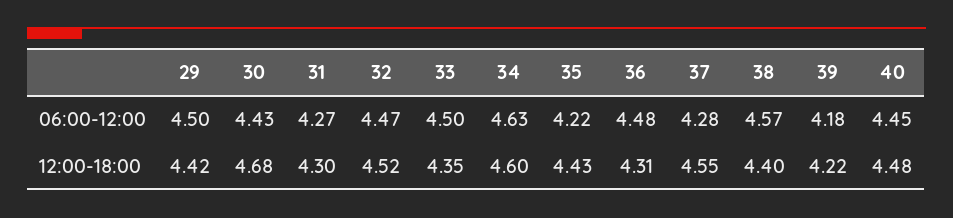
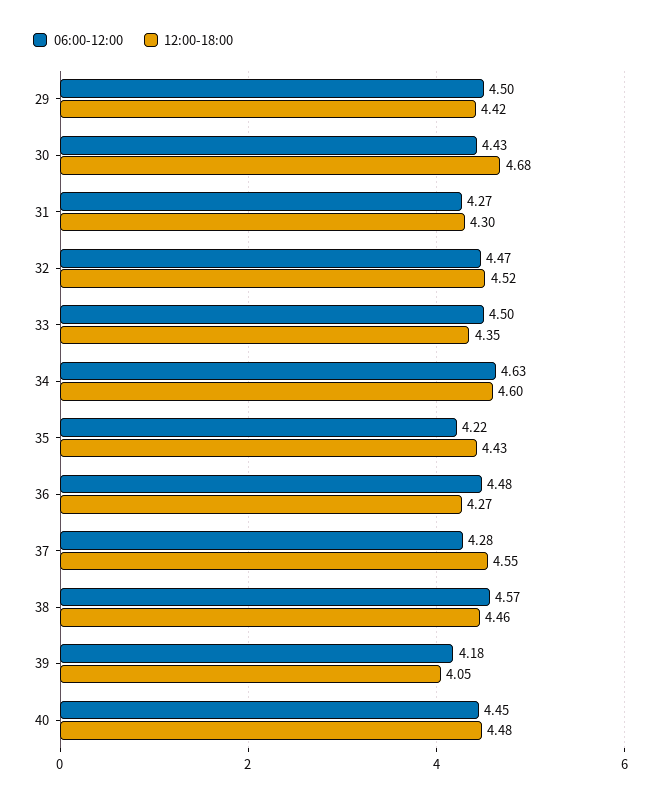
  {
    "06:00-12:00": {
      "29": 4.5,
      "30": 4.43,
      "31": 4.27,
      "32": 4.47,
      "33": 4.5,
      "34": 4.63,
      "35": 4.22,
      "36": 4.48,
      "37": 4.28,
      "38": 4.57,
      "39": 4.18,
      "40": 4.45
    },
    "12:00-18:00": {
      "29": 4.42,
      "30": 4.68,
      "31": 4.3,
      "32": 4.52,
      "33": 4.35,
      "34": 4.6,
      "35": 4.43,
-     "36": 4.31,
+     "36": 4.27,
      "37": 4.55,
-     "38": 4.4,
+     "38": 4.46,
-     "39": 4.22,
+     "39": 4.05,
      "40": 4.48
    }
  }

